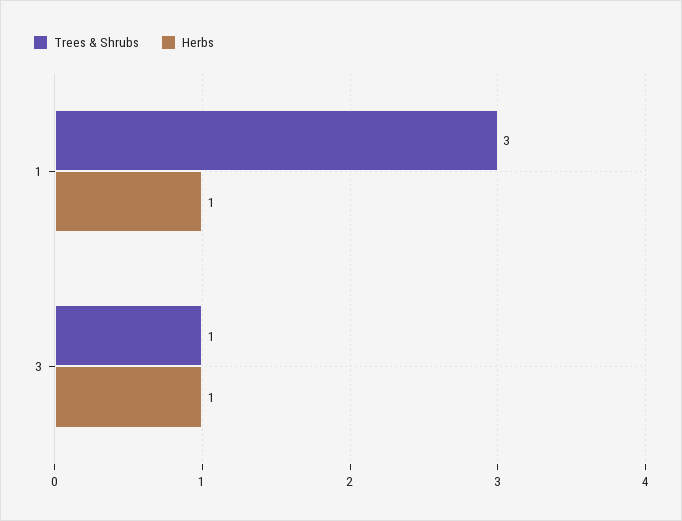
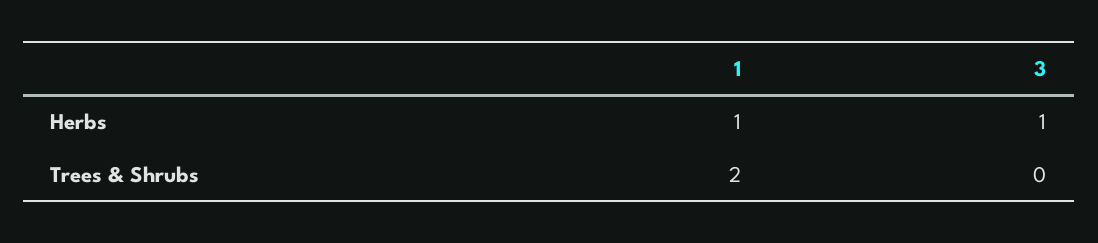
  {
    "Trees & Shrubs": {
-     "1": 3,
+     "1": 2,
-     "3": 1
+     "3": 0
    },
    "Herbs": {
      "1": 1,
      "3": 1
    }
  }

